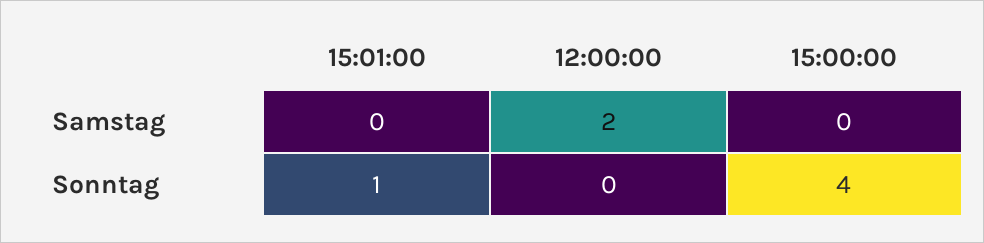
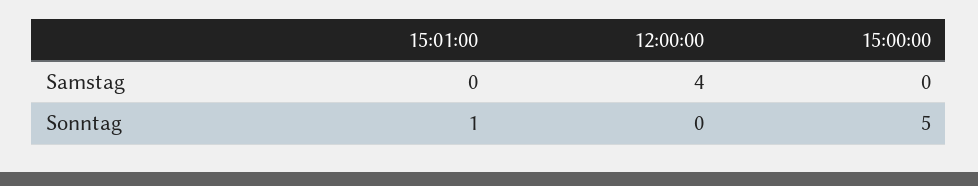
  {
    "15:01:00": {
      "Samstag": 0,
      "Sonntag": 1
    },
    "12:00:00": {
-     "Samstag": 2,
+     "Samstag": 4,
      "Sonntag": 0
    },
    "15:00:00": {
      "Samstag": 0,
-     "Sonntag": 4
+     "Sonntag": 5
    }
  }

